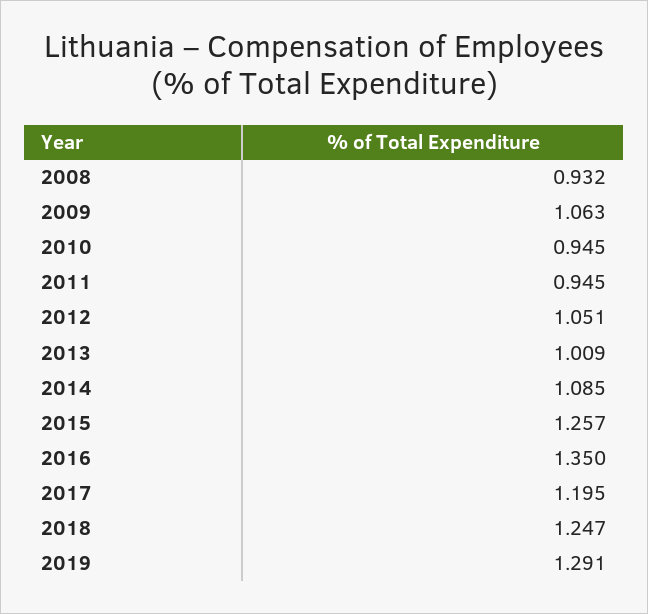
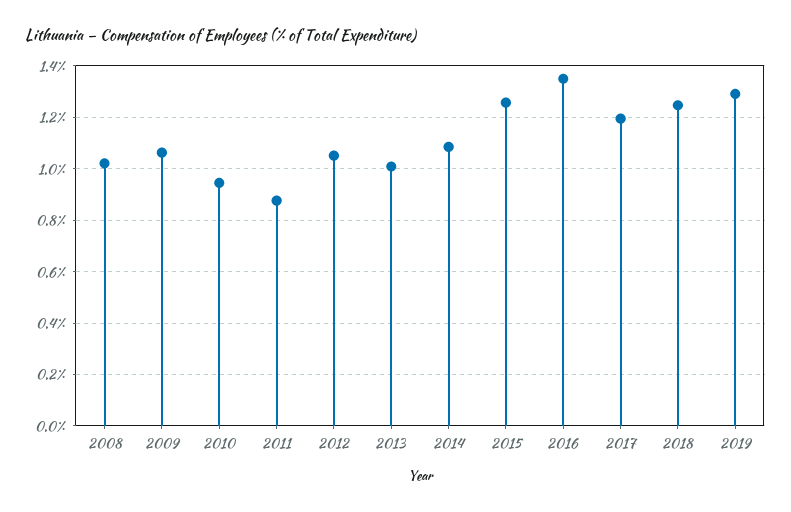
  {
-   "2008": 0.932,
+   "2008": 1.025,
    "2009": 1.063,
    "2010": 0.945,
-   "2011": 0.945,
+   "2011": 0.875,
    "2012": 1.051,
    "2013": 1.009,
    "2014": 1.085,
    "2015": 1.257,
    "2016": 1.35,
    "2017": 1.195,
    "2018": 1.247,
    "2019": 1.291
  }

